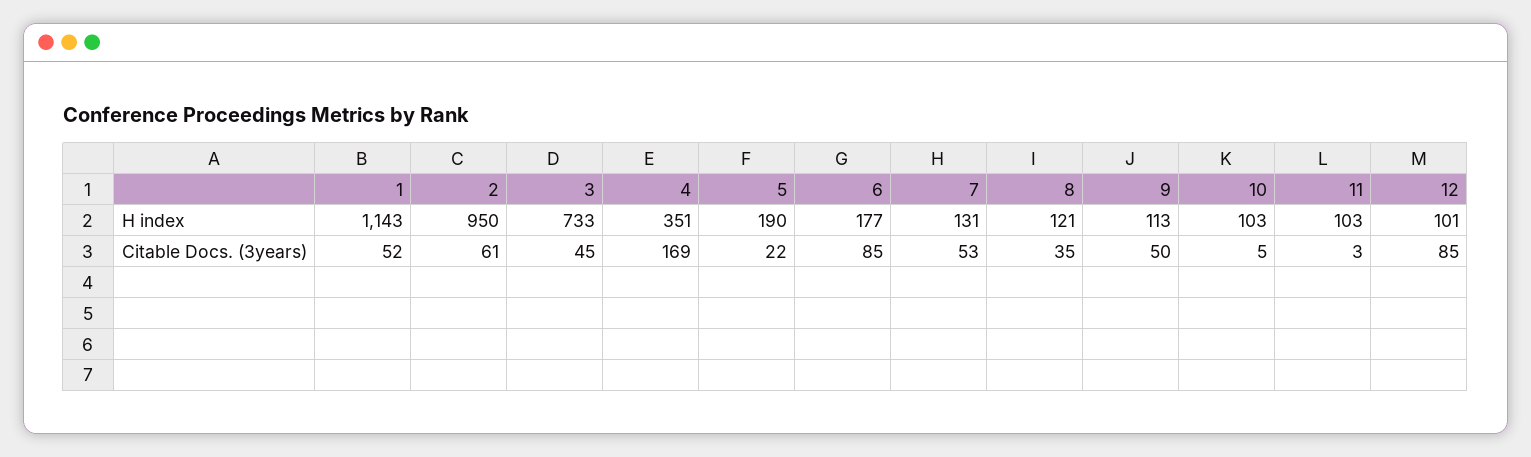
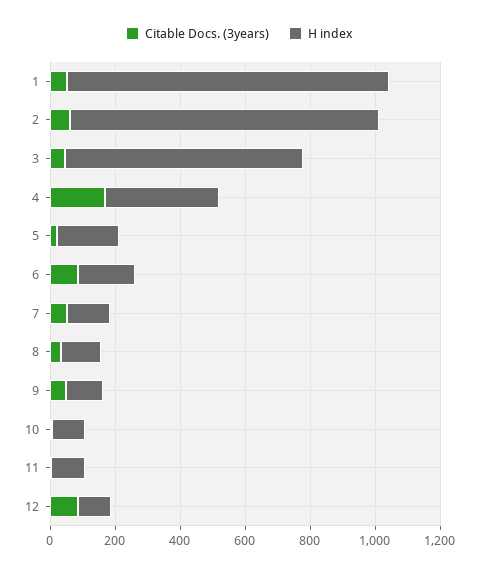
  {
    "H index": {
-     "1": 1143,
+     "1": 1000,
      "2": 950,
      "3": 733,
      "4": 351,
      "5": 190,
      "6": 177,
      "7": 131,
      "8": 121,
      "9": 113,
      "10": 103,
      "11": 103,
      "12": 101
    },
    "Citable Docs. (3years)": {
      "1": 52,
      "2": 61,
      "3": 45,
      "4": 169,
      "5": 22,
      "6": 85,
      "7": 53,
      "8": 35,
      "9": 50,
      "10": 5,
      "11": 3,
      "12": 85
    }
  }

